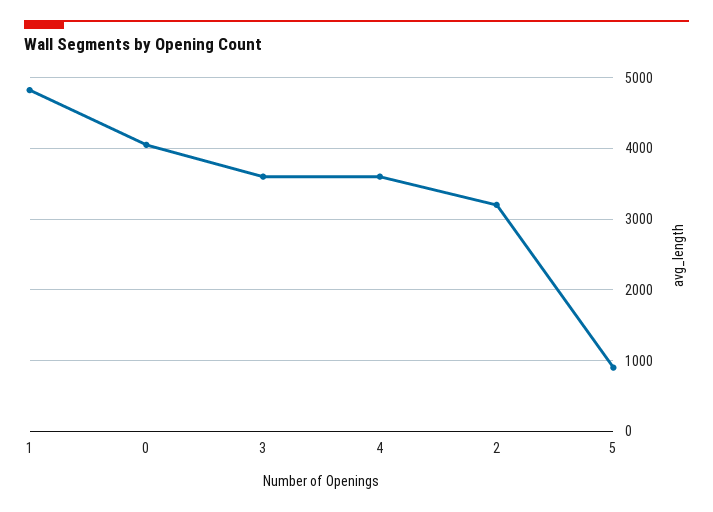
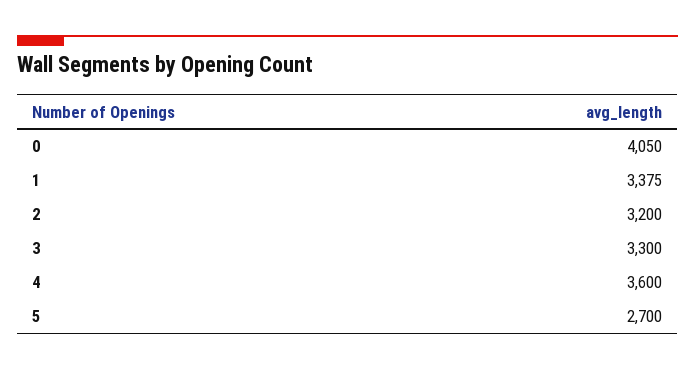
  {
-   "1": 4800,
+   "1": 3375,
    "0": 4050,
-   "3": 3600,
+   "3": 3300,
    "4": 3600,
    "2": 3200,
-   "5": 900
+   "5": 2700
  }

